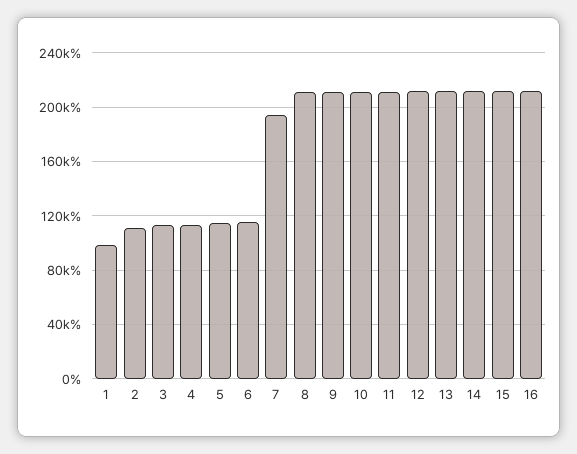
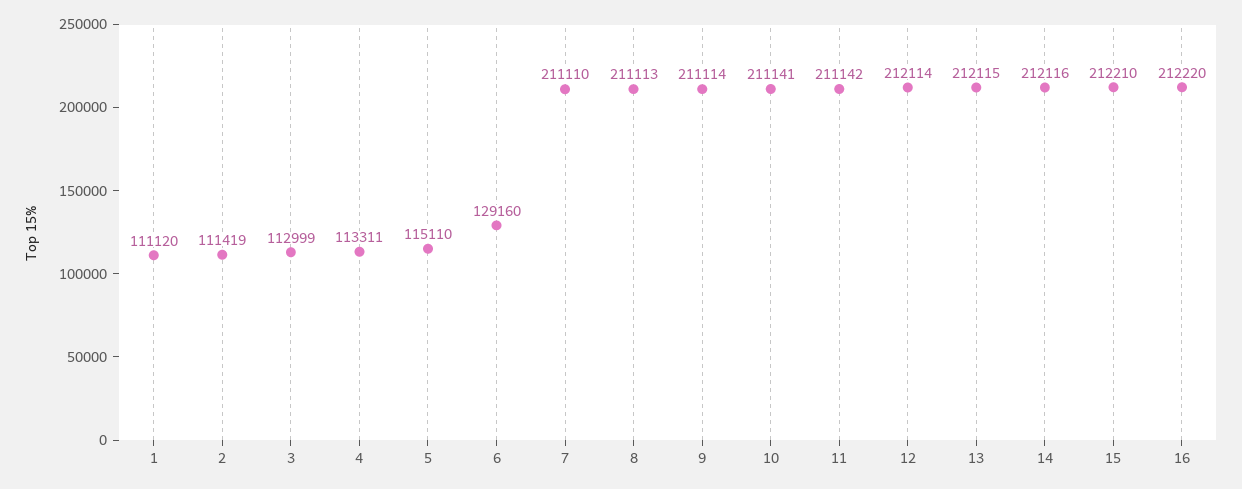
  {
-   "1": 100000,
+   "1": 111120,
    "2": 111419,
    "3": 112999,
    "4": 113311,
    "5": 115110,
-   "6": 115000,
+   "6": 129160,
-   "7": 195000,
+   "7": 211110,
    "8": 211113,
    "9": 211114,
    "10": 211141,
    "11": 211142,
    "12": 212114,
    "13": 212115,
    "14": 212116,
    "15": 212210,
    "16": 212220
  }

